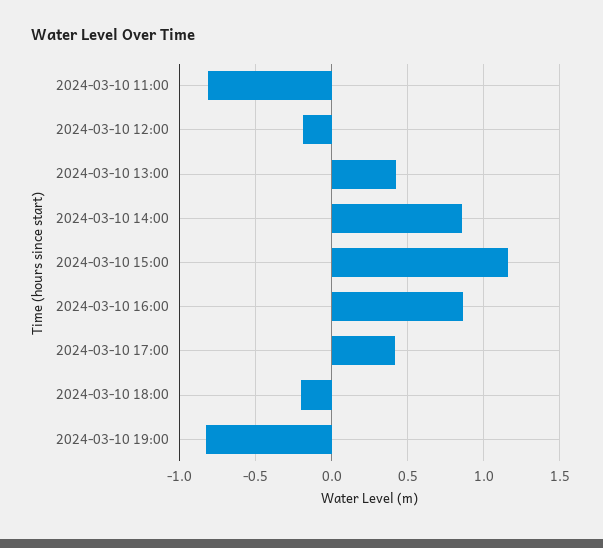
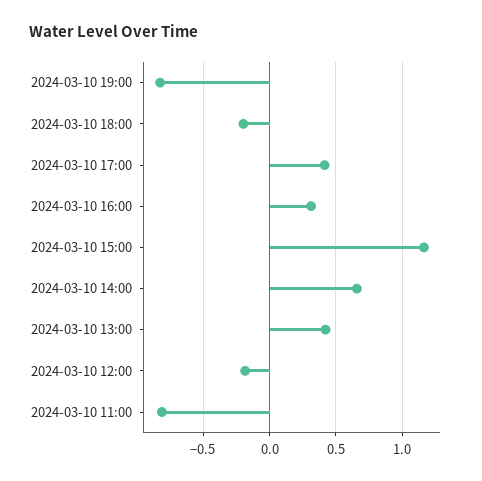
  {
    "2024-03-10 11:00": -0.8,
    "2024-03-10 12:00": -0.2,
    "2024-03-10 13:00": 0.4,
-   "2024-03-10 14:00": 0.85,
+   "2024-03-10 14:00": 0.65,
    "2024-03-10 15:00": 1.15,
-   "2024-03-10 16:00": 0.85,
+   "2024-03-10 16:00": 0.3,
    "2024-03-10 17:00": 0.4,
    "2024-03-10 18:00": -0.2,
    "2024-03-10 19:00": -0.85
  }

